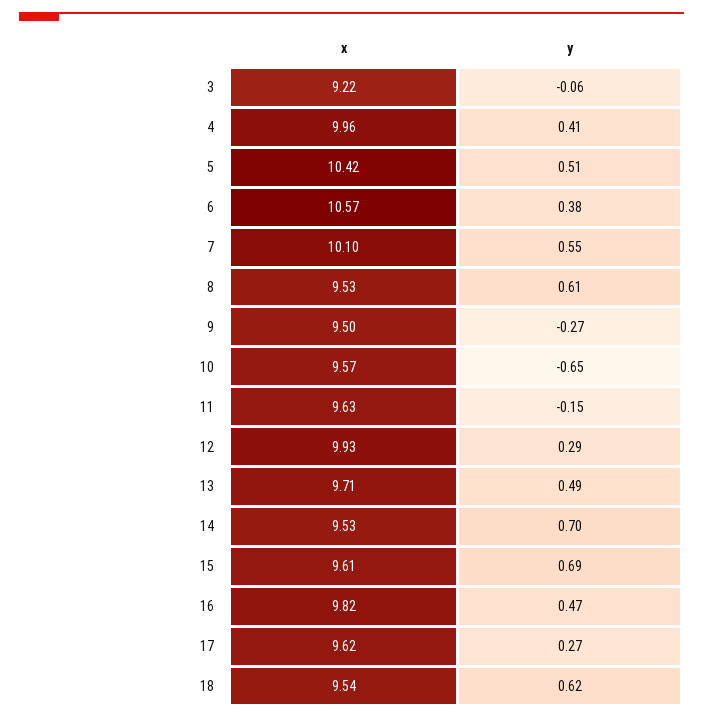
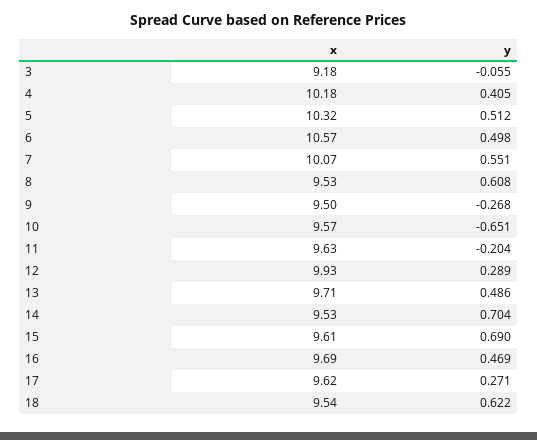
  {
    "x": {
-     "3": 9.22,
+     "3": 9.18,
-     "4": 9.96,
+     "4": 10.18,
-     "5": 10.42,
+     "5": 10.32,
      "6": 10.57,
-     "7": 10.1,
+     "7": 10.07,
      "8": 9.53,
      "9": 9.5,
      "10": 9.57,
      "11": 9.63,
      "12": 9.93,
      "13": 9.71,
      "14": 9.53,
      "15": 9.61,
-     "16": 9.82,
+     "16": 9.69,
      "17": 9.62,
      "18": 9.54
    },
    "y": {
      "3": -0.055,
      "4": 0.405,
      "5": 0.512,
-     "6": 0.38,
+     "6": 0.498,
      "7": 0.551,
      "8": 0.608,
      "9": -0.268,
      "10": -0.651,
-     "11": -0.15,
+     "11": -0.204,
      "12": 0.289,
      "13": 0.486,
      "14": 0.704,
      "15": 0.69,
      "16": 0.469,
      "17": 0.271,
      "18": 0.622
    }
  }

